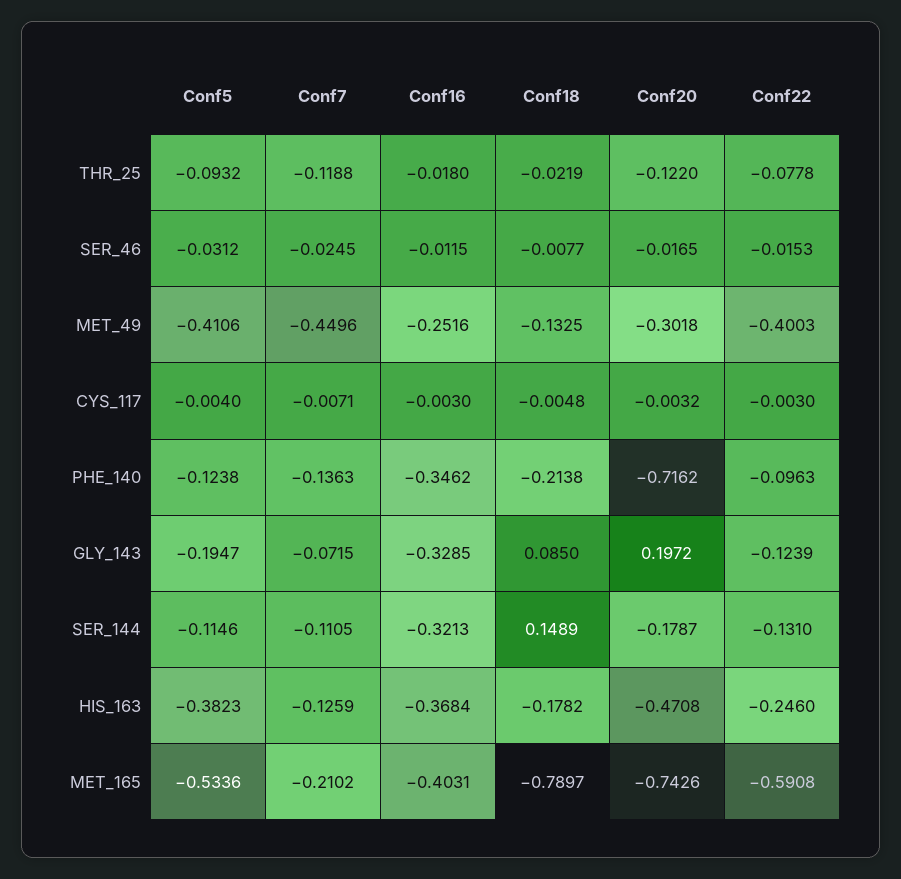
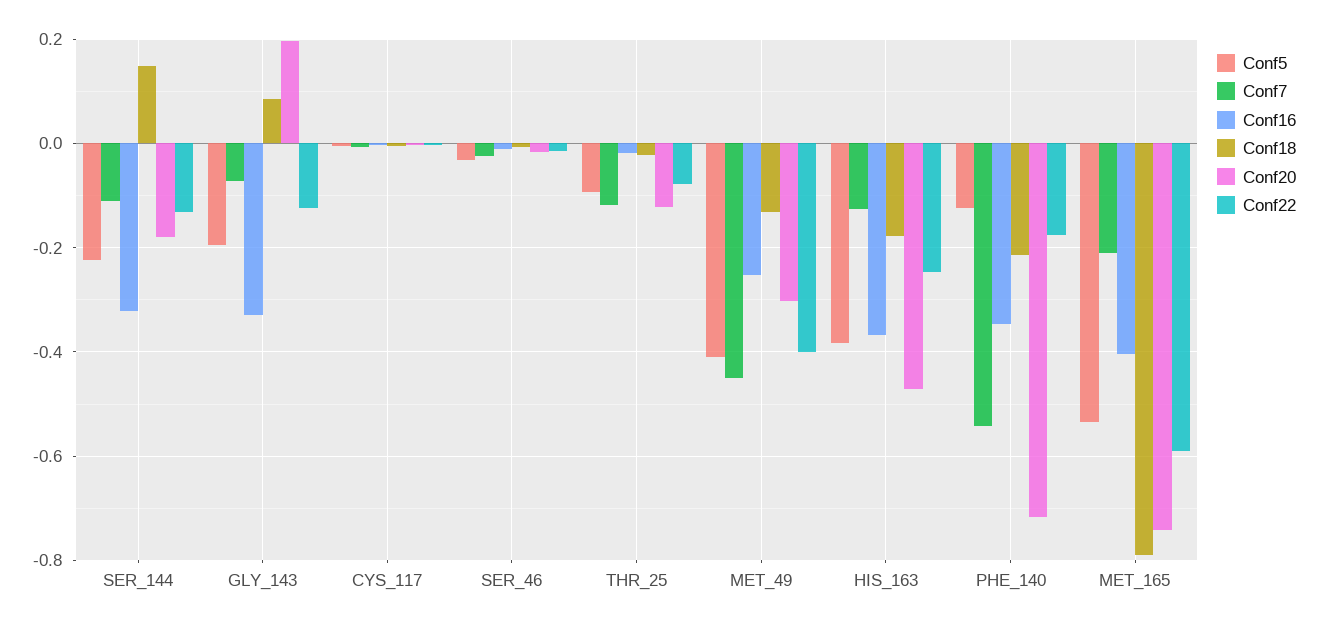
  {
    "Conf5": {
      "THR_25": -0.0932,
      "SER_46": -0.0312,
      "MET_49": -0.4106,
      "CYS_117": -0.004,
      "PHE_140": -0.1238,
      "GLY_143": -0.1947,
-     "SER_144": -0.1146,
+     "SER_144": -0.22,
      "HIS_163": -0.3823,
      "MET_165": -0.5336
    },
    "Conf7": {
      "THR_25": -0.1188,
      "SER_46": -0.0245,
      "MET_49": -0.4496,
      "CYS_117": -0.0071,
-     "PHE_140": -0.1363,
+     "PHE_140": -0.54,
      "GLY_143": -0.0715,
      "SER_144": -0.1105,
      "HIS_163": -0.1259,
      "MET_165": -0.2102
    },
    "Conf16": {
      "THR_25": -0.018,
      "SER_46": -0.0115,
      "MET_49": -0.2516,
      "CYS_117": -0.003,
      "PHE_140": -0.3462,
      "GLY_143": -0.3285,
      "SER_144": -0.3213,
      "HIS_163": -0.3684,
      "MET_165": -0.4031
    },
    "Conf18": {
      "THR_25": -0.0219,
      "SER_46": -0.0077,
      "MET_49": -0.1325,
      "CYS_117": -0.0048,
      "PHE_140": -0.2138,
      "GLY_143": 0.085,
      "SER_144": 0.1489,
      "HIS_163": -0.1782,
      "MET_165": -0.7897
    },
    "Conf20": {
      "THR_25": -0.122,
      "SER_46": -0.0165,
      "MET_49": -0.3018,
      "CYS_117": -0.0032,
      "PHE_140": -0.7162,
      "GLY_143": 0.1972,
      "SER_144": -0.1787,
      "HIS_163": -0.4708,
      "MET_165": -0.7426
    },
    "Conf22": {
      "THR_25": -0.0778,
      "SER_46": -0.0153,
      "MET_49": -0.4003,
      "CYS_117": -0.003,
-     "PHE_140": -0.0963,
+     "PHE_140": -0.18,
      "GLY_143": -0.1239,
      "SER_144": -0.131,
      "HIS_163": -0.246,
      "MET_165": -0.5908
    }
  }

